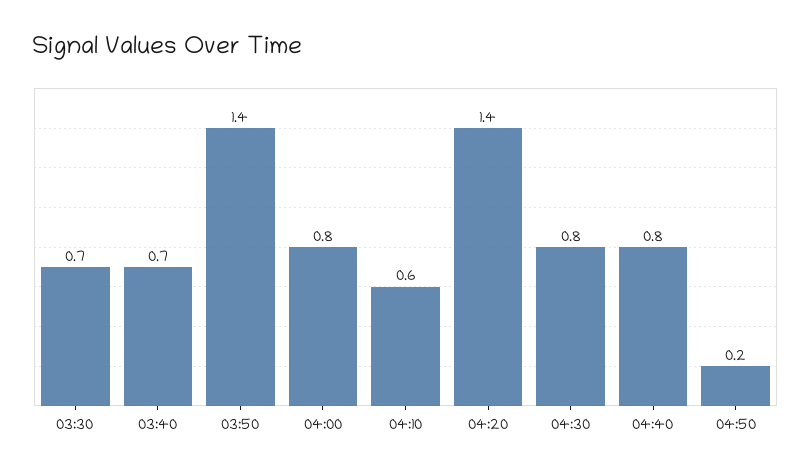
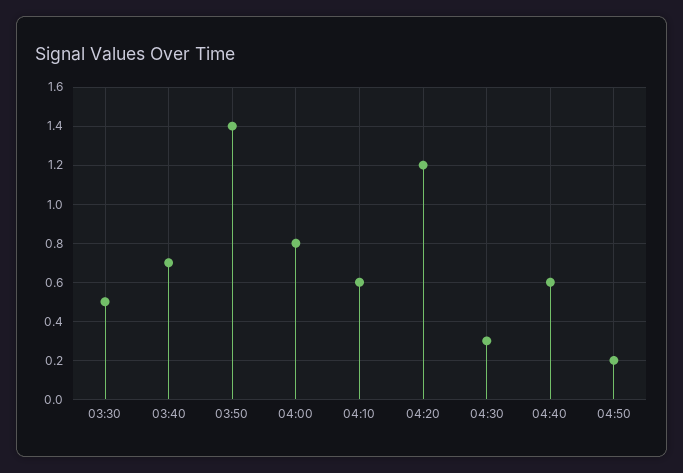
  {
-   "03:30": 0.7,
+   "03:30": 0.5,
    "03:40": 0.7,
    "03:50": 1.4,
    "04:00": 0.8,
    "04:10": 0.6,
-   "04:20": 1.4,
+   "04:20": 1.2,
-   "04:30": 0.8,
+   "04:30": 0.3,
-   "04:40": 0.8,
+   "04:40": 0.6,
    "04:50": 0.2
  }

